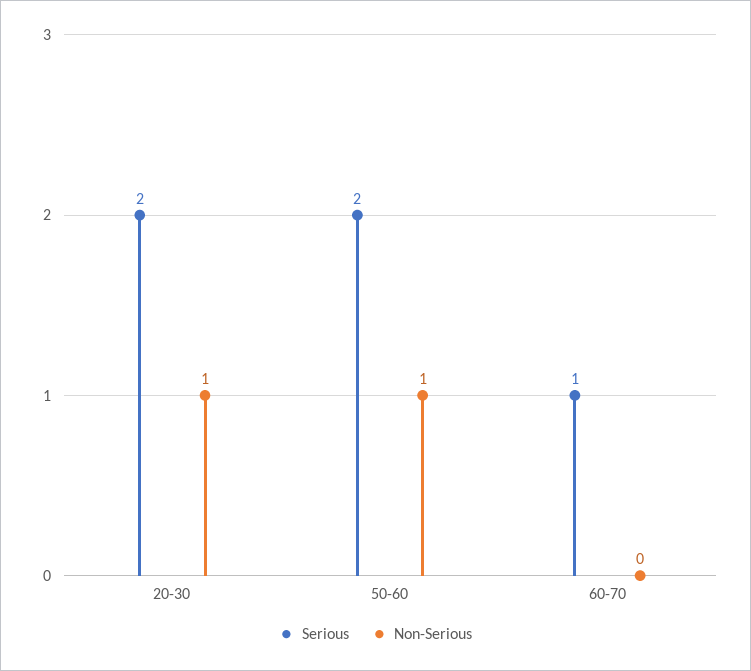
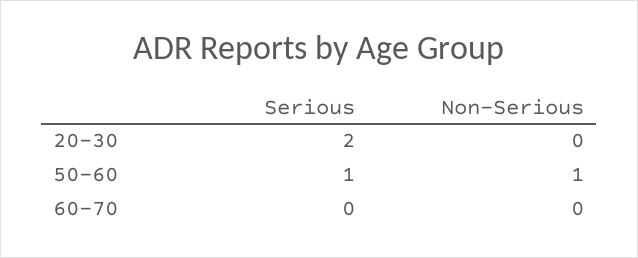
  {
    "Serious": {
      "20-30": 2,
-     "50-60": 2,
+     "50-60": 1,
-     "60-70": 1
+     "60-70": 0
    },
    "Non-Serious": {
-     "20-30": 1,
+     "20-30": 0,
      "50-60": 1,
      "60-70": 0
    }
  }

